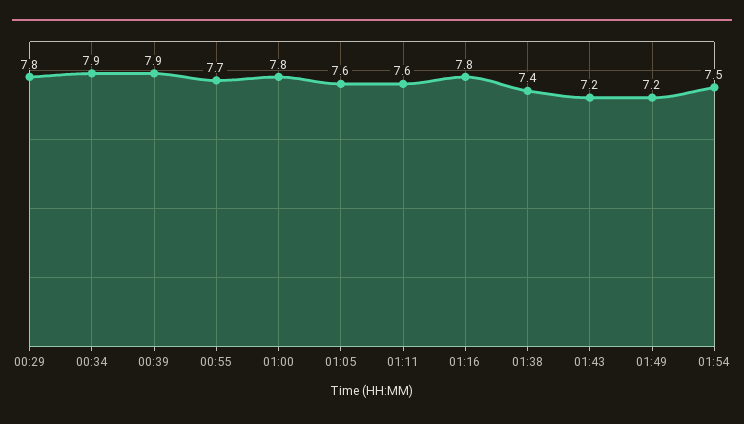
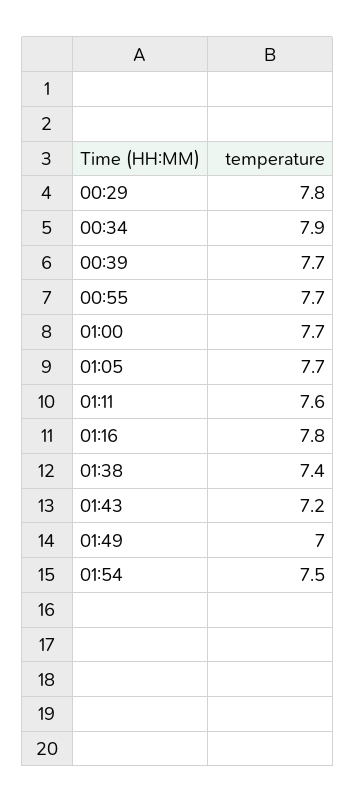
  {
    "00:29": 7.8,
    "00:34": 7.9,
-   "00:39": 7.9,
+   "00:39": 7.7,
    "00:55": 7.7,
-   "01:00": 7.8,
+   "01:00": 7.7,
-   "01:05": 7.6,
+   "01:05": 7.7,
    "01:11": 7.6,
    "01:16": 7.8,
    "01:38": 7.4,
    "01:43": 7.2,
-   "01:49": 7.2,
+   "01:49": 7,
    "01:54": 7.5
  }

